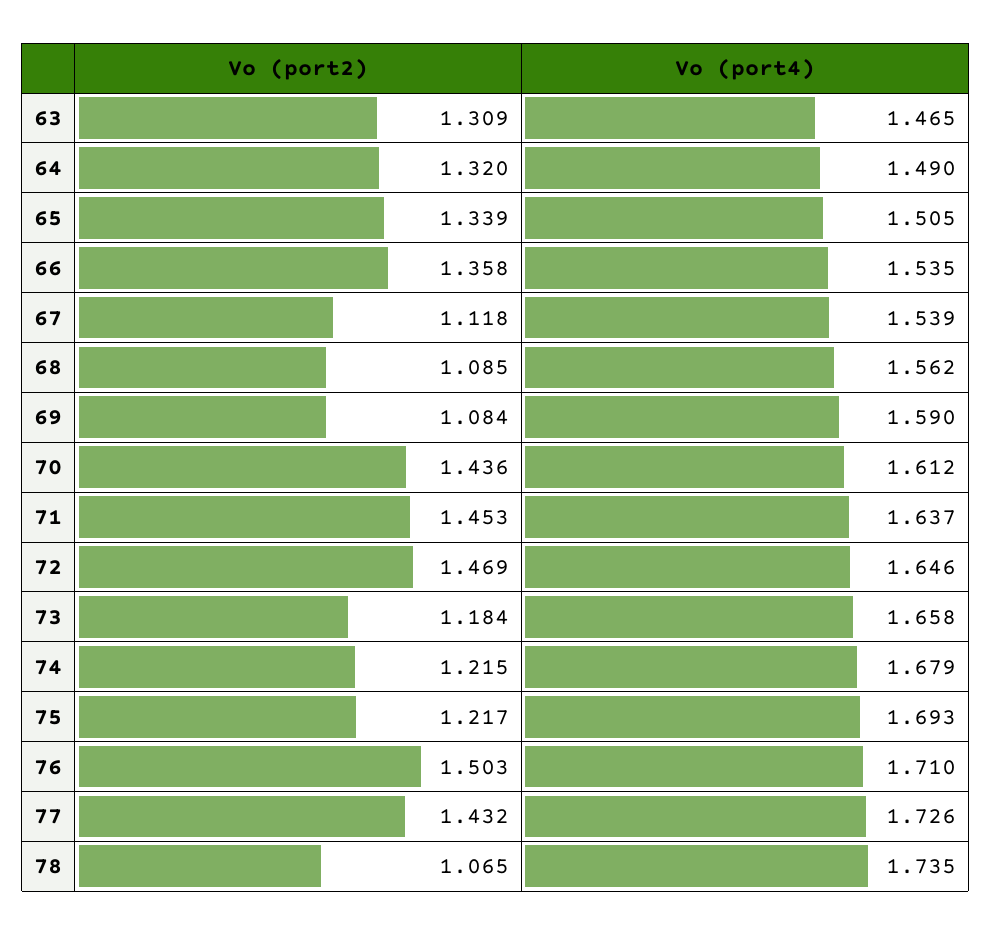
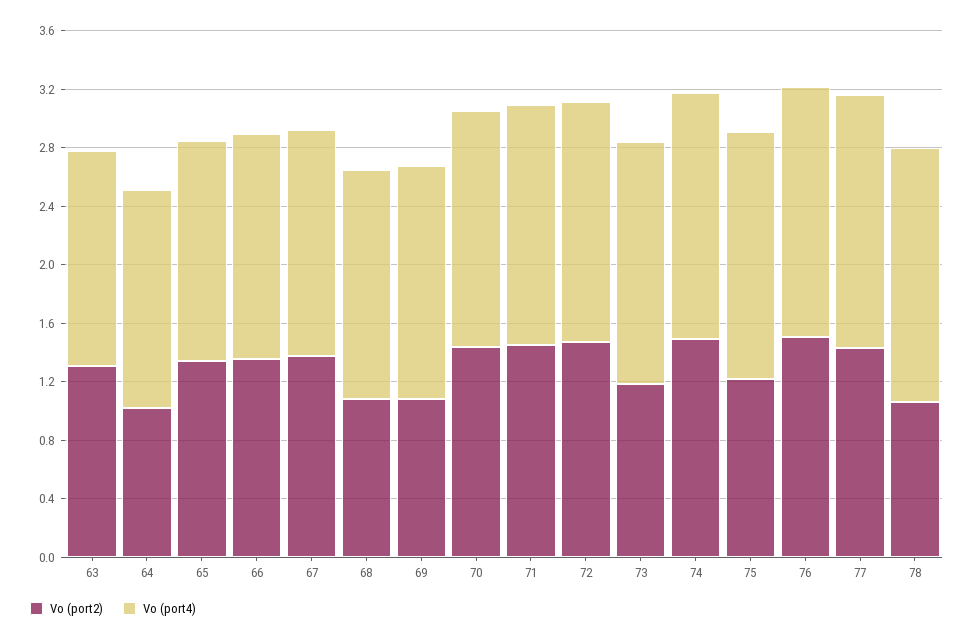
  {
    "Vo (port2)": {
      "63": 1.309,
-     "64": 1.32,
+     "64": 1,
      "65": 1.339,
      "66": 1.358,
-     "67": 1.118,
+     "67": 1.4,
      "68": 1.085,
      "69": 1.084,
      "70": 1.436,
      "71": 1.453,
      "72": 1.469,
      "73": 1.184,
-     "74": 1.215,
+     "74": 1.5,
      "75": 1.217,
      "76": 1.503,
      "77": 1.432,
      "78": 1.065
    },
    "Vo (port4)": {
      "63": 1.465,
      "64": 1.49,
      "65": 1.505,
      "66": 1.535,
      "67": 1.539,
      "68": 1.562,
      "69": 1.59,
      "70": 1.612,
      "71": 1.637,
      "72": 1.646,
      "73": 1.658,
      "74": 1.679,
      "75": 1.693,
      "76": 1.71,
      "77": 1.726,
      "78": 1.735
    }
  }

